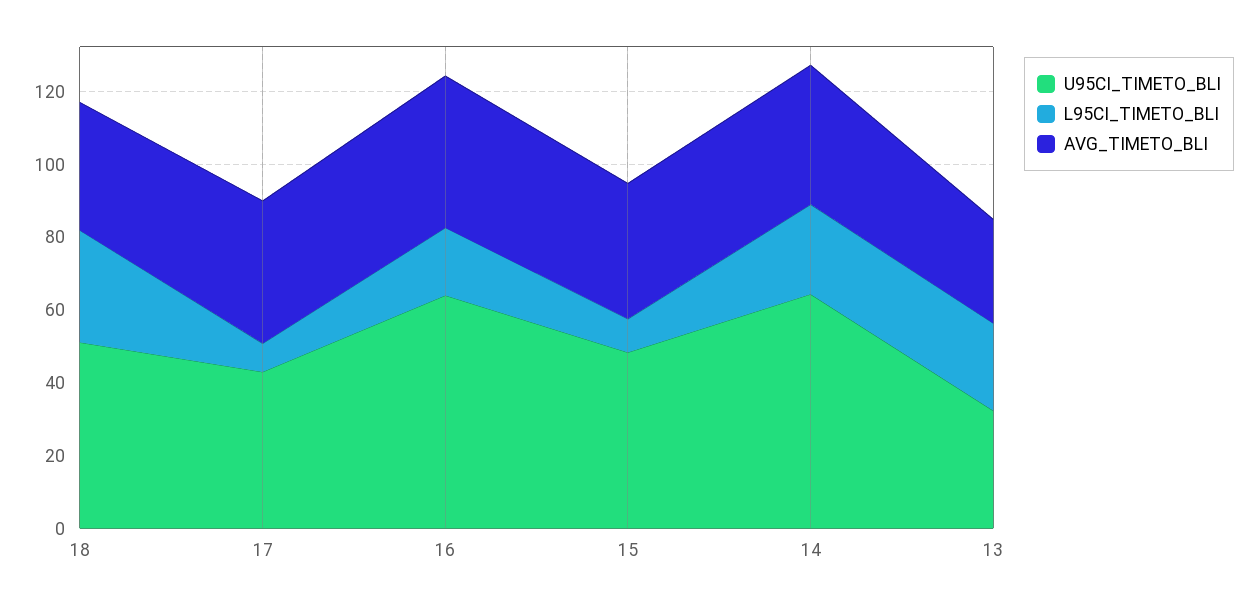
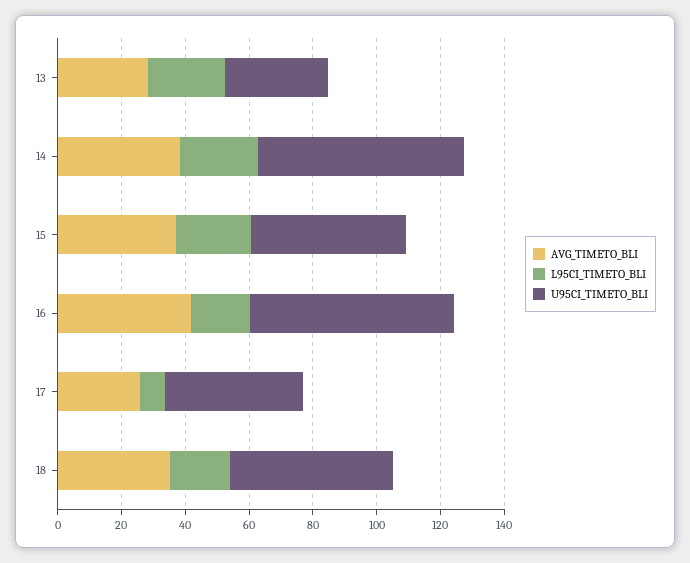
  {
    "U95CI_TIMETO_BLI": {
      "18": 50,
      "17": 45,
      "16": 65,
      "15": 50,
      "14": 65,
      "13": 30
    },
    "L95CI_TIMETO_BLI": {
-     "18": 30,
+     "18": 20,
      "17": 10,
      "16": 20,
-     "15": 10,
+     "15": 25,
      "14": 25,
      "13": 25
    },
    "AVG_TIMETO_BLI": {
      "18": 35,
-     "17": 40,
+     "17": 25,
      "16": 40,
      "15": 35,
      "14": 40,
      "13": 30
    }
  }

